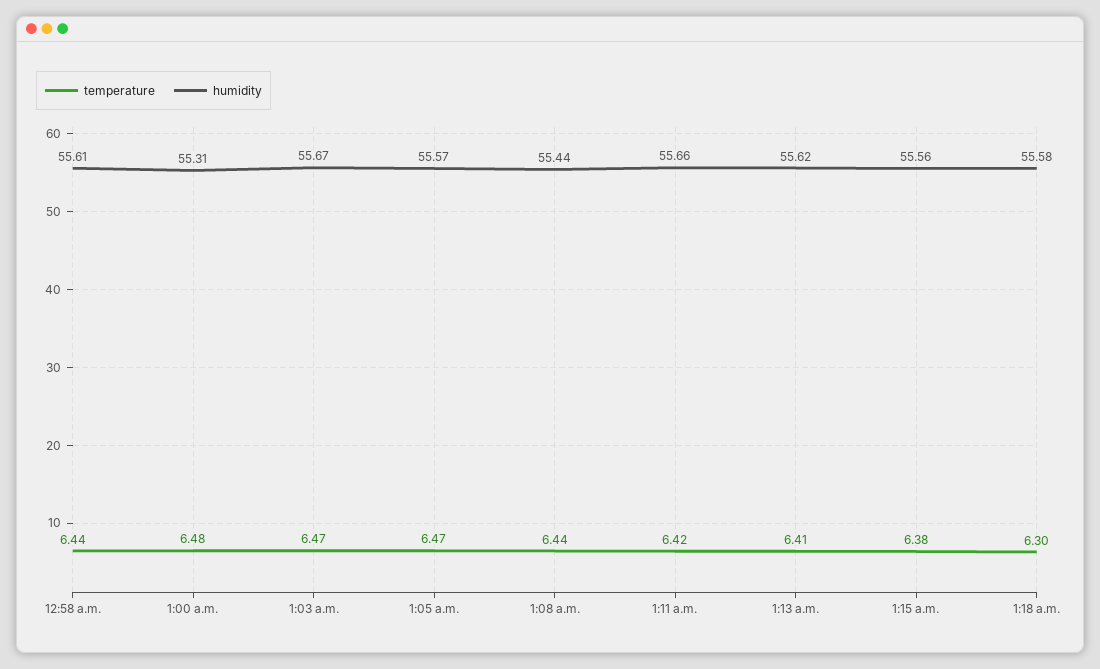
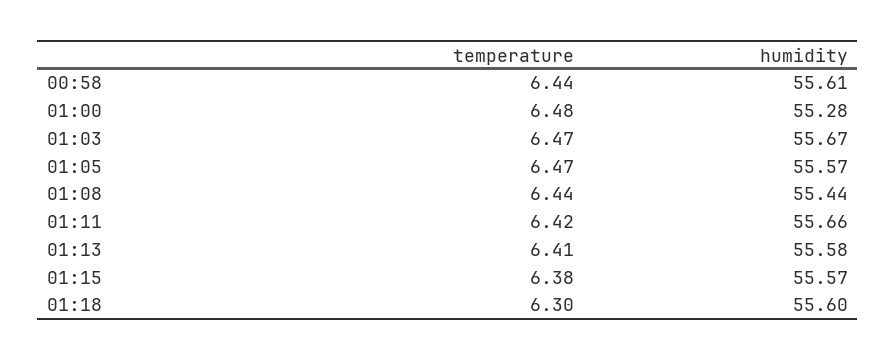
  {
    "temperature": {
      "12:58 a.m.": 6.44,
      "1:00 a.m.": 6.48,
      "1:03 a.m.": 6.47,
      "1:05 a.m.": 6.47,
      "1:08 a.m.": 6.44,
      "1:11 a.m.": 6.42,
      "1:13 a.m.": 6.41,
      "1:15 a.m.": 6.38,
      "1:18 a.m.": 6.3
    },
    "humidity": {
      "12:58 a.m.": 55.61,
-     "1:00 a.m.": 55.31,
+     "1:00 a.m.": 55.28,
      "1:03 a.m.": 55.67,
      "1:05 a.m.": 55.57,
      "1:08 a.m.": 55.44,
      "1:11 a.m.": 55.66,
-     "1:13 a.m.": 55.62,
+     "1:13 a.m.": 55.58,
-     "1:15 a.m.": 55.56,
+     "1:15 a.m.": 55.57,
-     "1:18 a.m.": 55.58
+     "1:18 a.m.": 55.6
    }
  }

